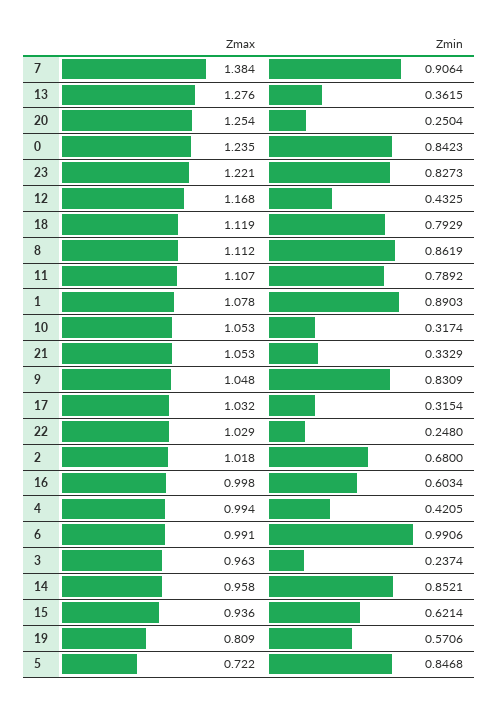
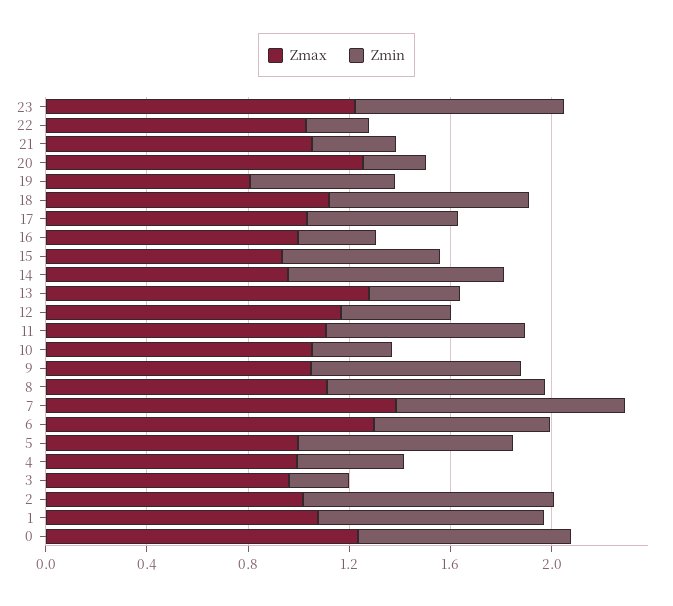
  {
    "Zmax": {
      "7": 1.384,
      "13": 1.276,
      "20": 1.254,
      "0": 1.235,
      "23": 1.221,
      "12": 1.168,
      "18": 1.119,
      "8": 1.112,
      "11": 1.107,
      "1": 1.078,
      "10": 1.053,
      "21": 1.053,
      "9": 1.048,
      "17": 1.032,
      "22": 1.029,
      "2": 1.018,
      "16": 0.998,
      "4": 0.994,
-     "6": 0.991,
+     "6": 1.3,
      "3": 0.963,
      "14": 0.958,
      "15": 0.936,
      "19": 0.809,
-     "5": 0.722
+     "5": 1
    },
    "Zmin": {
      "7": 0.9064,
      "13": 0.3615,
      "20": 0.2504,
      "0": 0.8423,
      "23": 0.8273,
      "12": 0.4325,
      "18": 0.7929,
      "8": 0.8619,
      "11": 0.7892,
      "1": 0.8903,
      "10": 0.3174,
      "21": 0.3329,
      "9": 0.8309,
-     "17": 0.3154,
+     "17": 0.6,
      "22": 0.248,
-     "2": 0.68,
+     "2": 1,
-     "16": 0.6034,
+     "16": 0.3,
      "4": 0.4205,
-     "6": 0.9906,
+     "6": 0.7,
      "3": 0.2374,
      "14": 0.8521,
      "15": 0.6214,
      "19": 0.5706,
      "5": 0.8468
    }
  }

